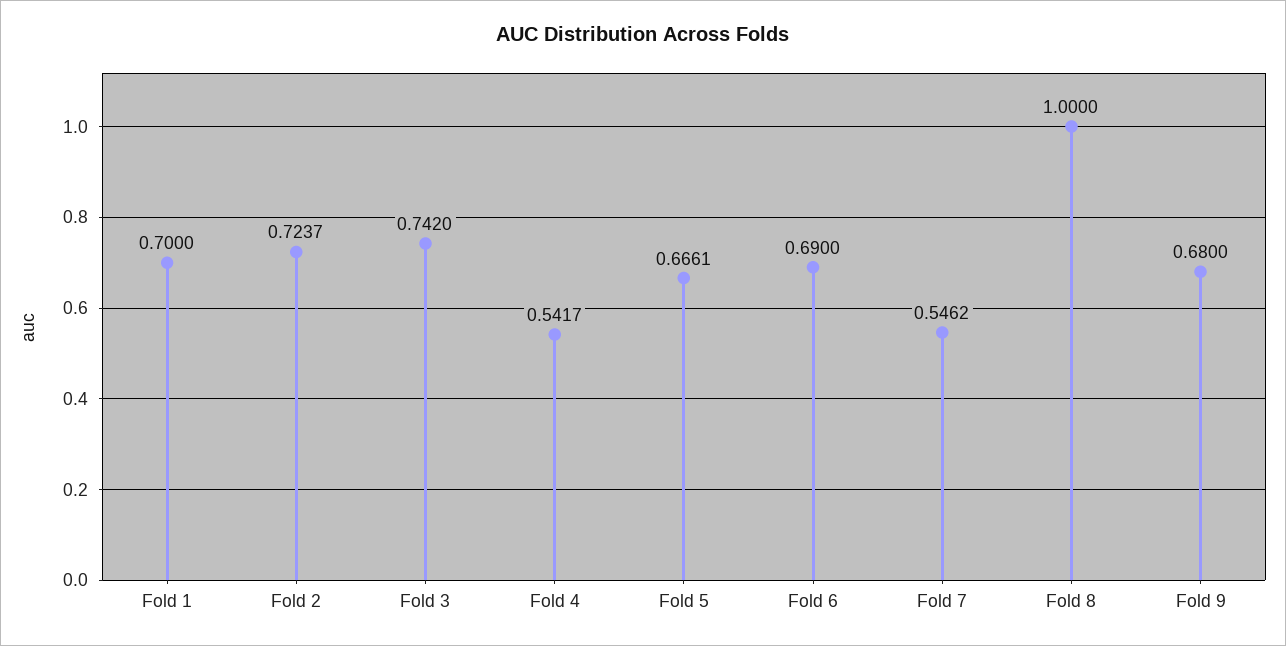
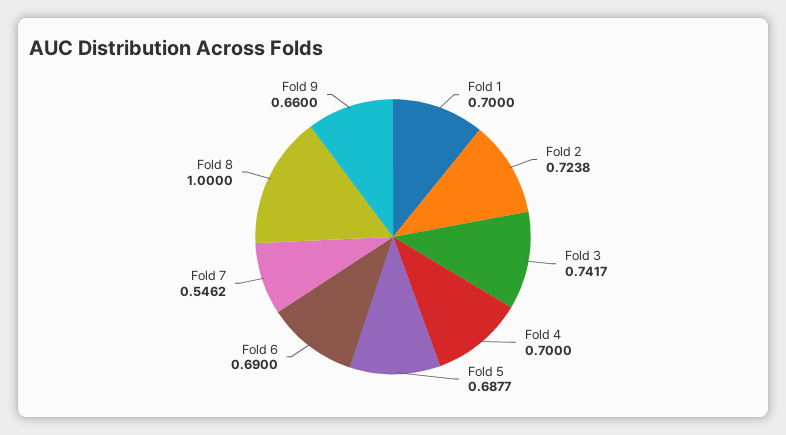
  {
    "Fold 1": 0.7,
-   "Fold 2": 0.7237,
+   "Fold 2": 0.7238,
-   "Fold 3": 0.742,
+   "Fold 3": 0.7417,
-   "Fold 4": 0.5417,
+   "Fold 4": 0.7,
-   "Fold 5": 0.6661,
+   "Fold 5": 0.6877,
    "Fold 6": 0.69,
    "Fold 7": 0.5462,
    "Fold 8": 1,
-   "Fold 9": 0.68
+   "Fold 9": 0.66
  }

